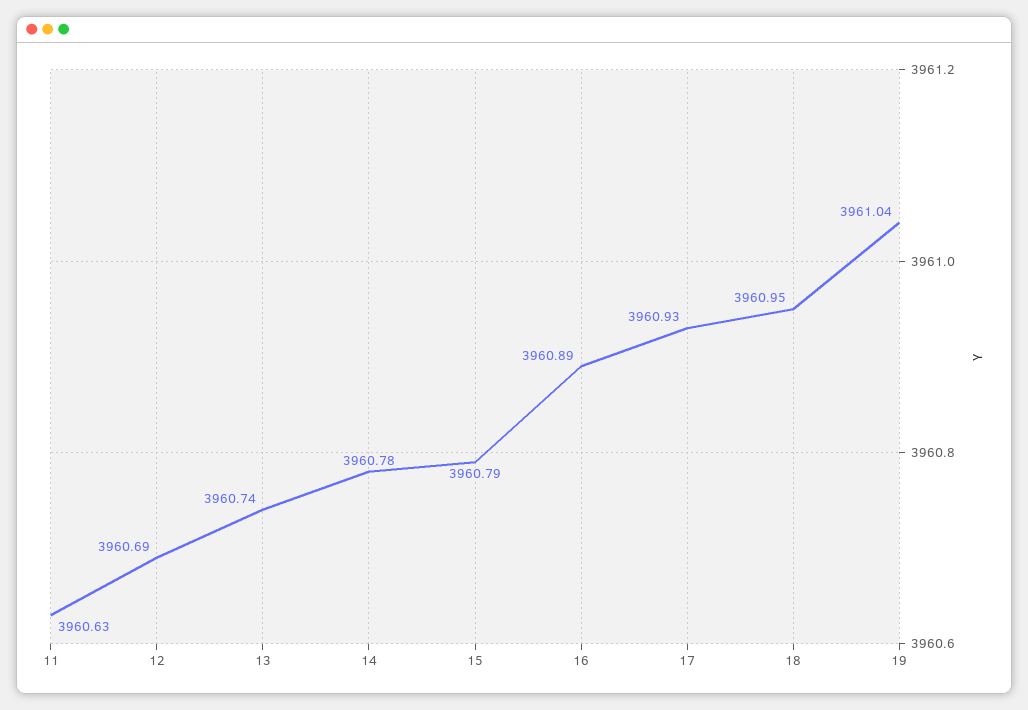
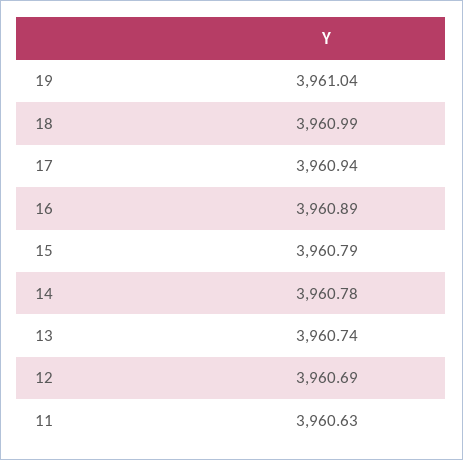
  {
    "11": 3960.63,
    "12": 3960.69,
    "13": 3960.74,
    "14": 3960.78,
    "15": 3960.79,
    "16": 3960.89,
-   "17": 3960.93,
+   "17": 3960.94,
-   "18": 3960.95,
+   "18": 3960.99,
    "19": 3961.04
  }

